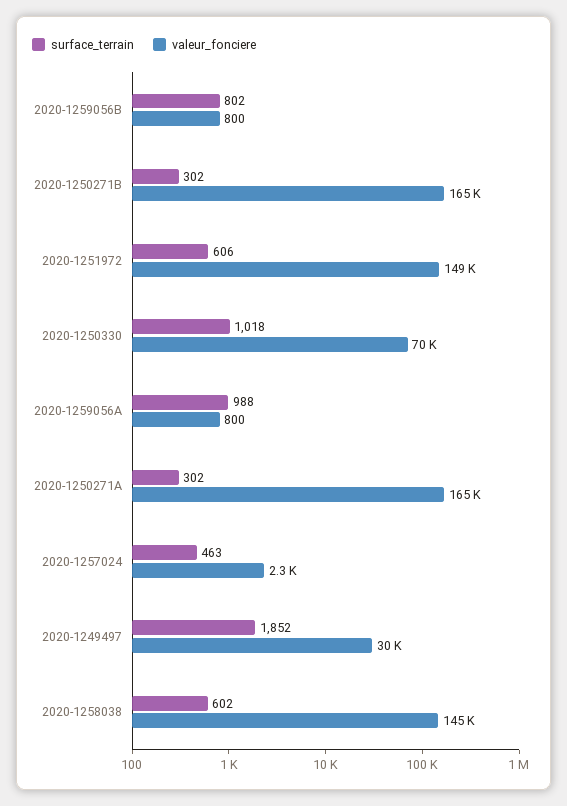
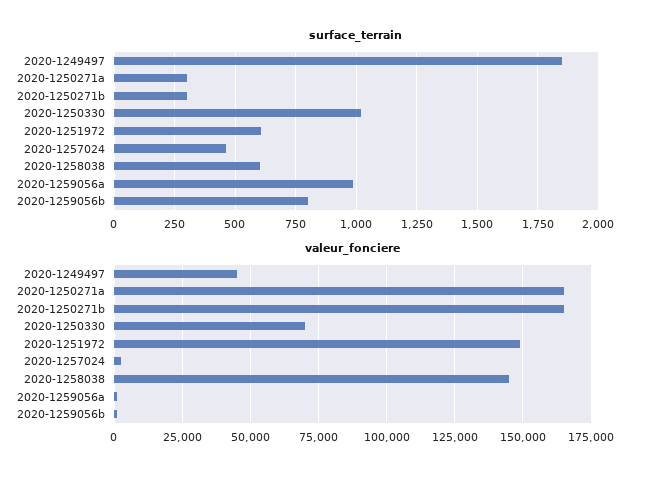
  {
    "surface_terrain": {
      "2020-1259056B": 802,
      "2020-1250271B": 302,
      "2020-1251972": 606,
      "2020-1250330": 1018,
      "2020-1259056A": 988,
      "2020-1250271A": 302,
      "2020-1257024": 463,
      "2020-1249497": 1852,
      "2020-1258038": 602
    },
    "valeur_fonciere": {
      "2020-1259056B": 800,
      "2020-1250271B": 165000,
      "2020-1251972": 149000,
      "2020-1250330": 70000,
      "2020-1259056A": 800,
      "2020-1250271A": 165000,
      "2020-1257024": 2300,
-     "2020-1249497": 30000,
+     "2020-1249497": 45000,
      "2020-1258038": 145000
    }
  }

